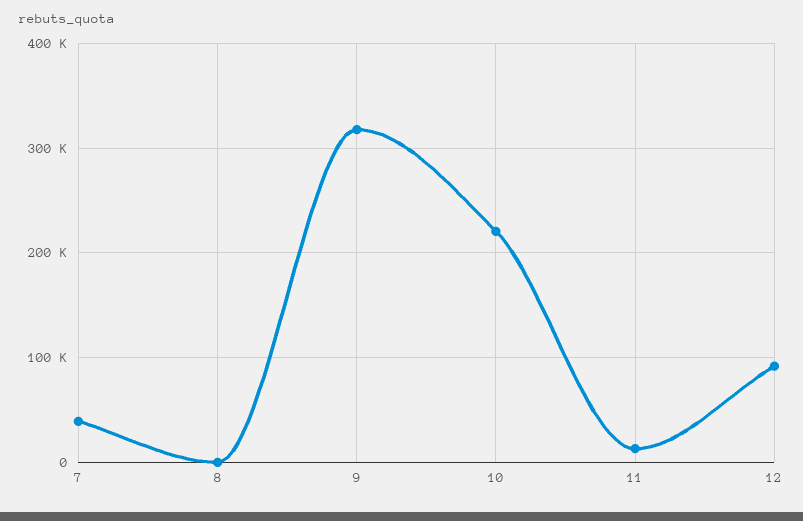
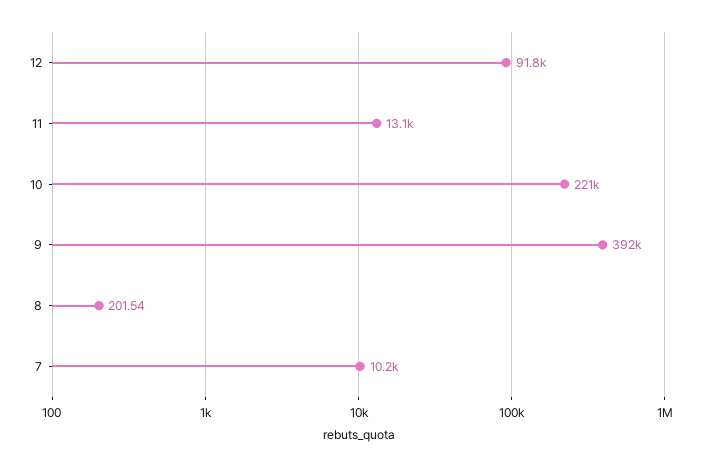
  {
-   "7": 40000,
+   "7": 10200,
    "8": 201.54,
-   "9": 320000,
+   "9": 392000,
    "10": 221000,
    "11": 13100,
    "12": 91800
  }

